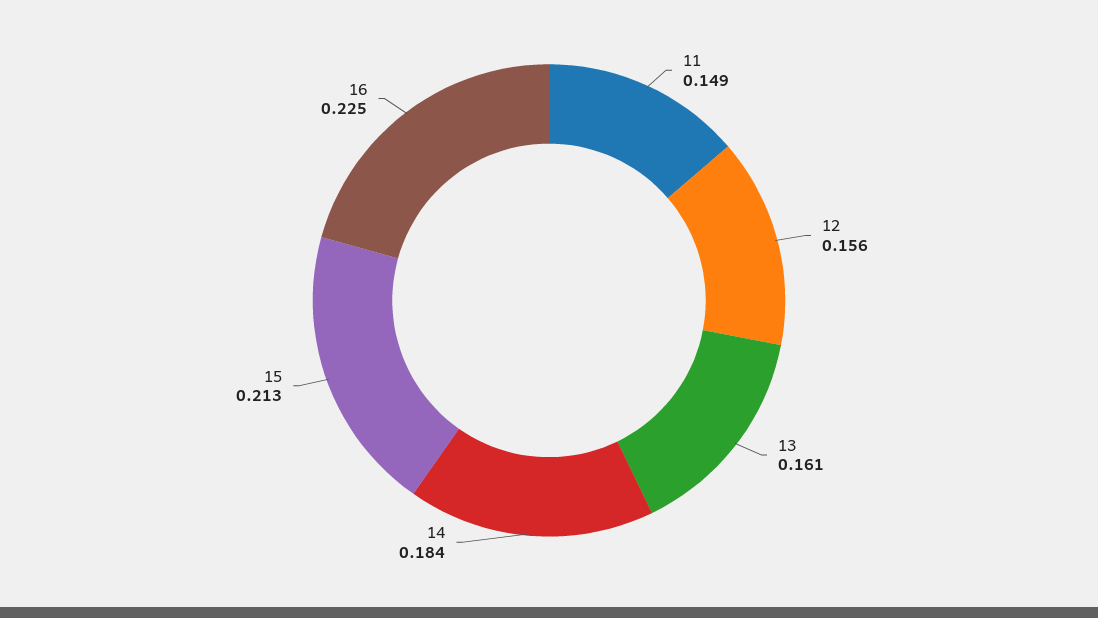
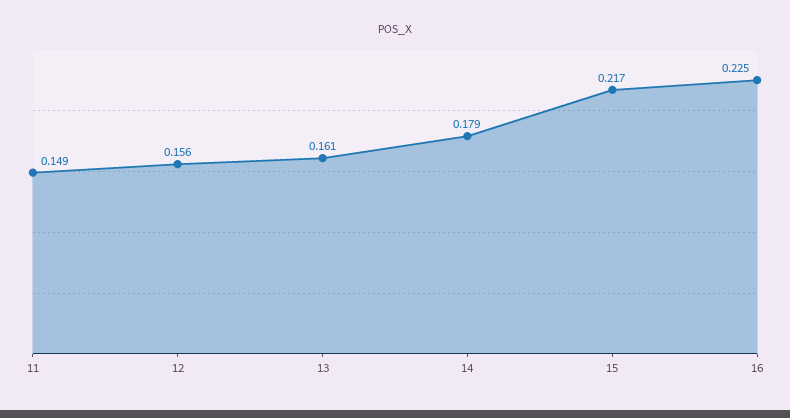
  {
    "11": 0.149,
    "12": 0.156,
    "13": 0.161,
-   "14": 0.184,
+   "14": 0.179,
-   "15": 0.213,
+   "15": 0.217,
    "16": 0.225
  }

